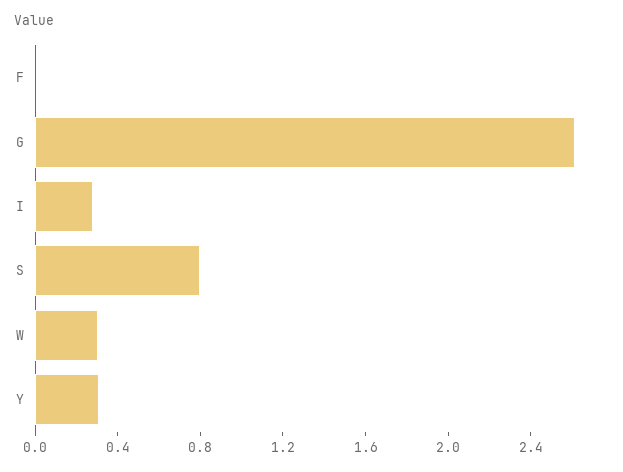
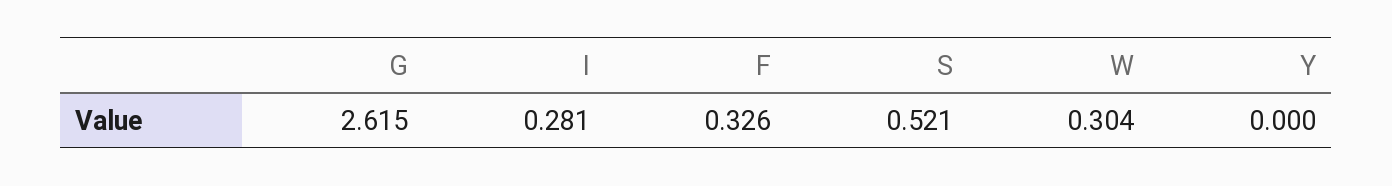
  {
-   "F": 0,
+   "F": 0.326,
    "G": 2.615,
    "I": 0.281,
-   "S": 0.8,
+   "S": 0.521,
    "W": 0.304,
-   "Y": 0.3
+   "Y": 0
  }

